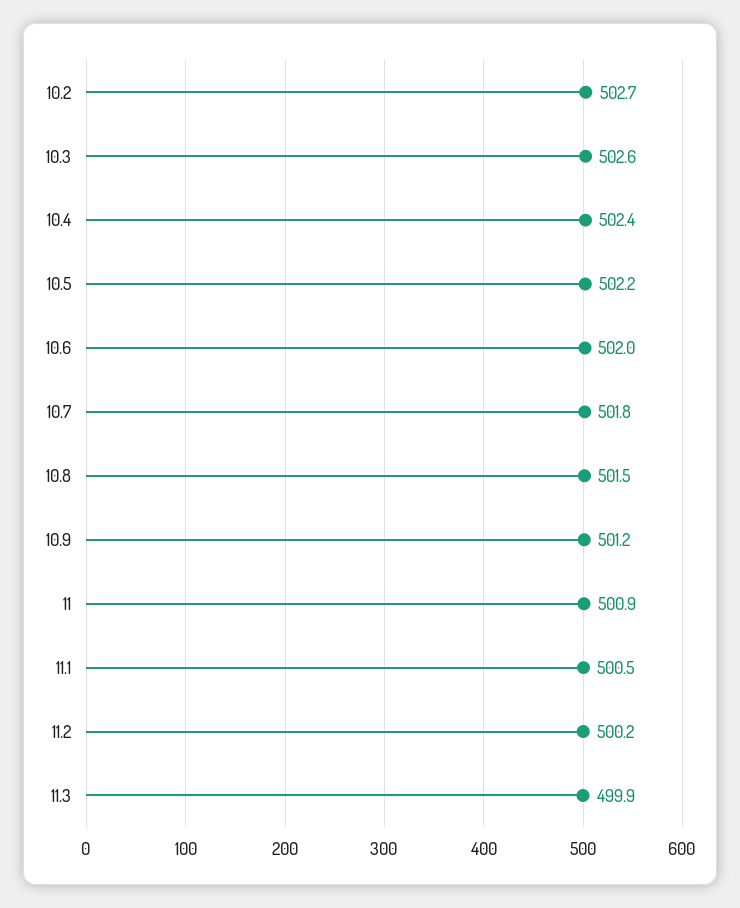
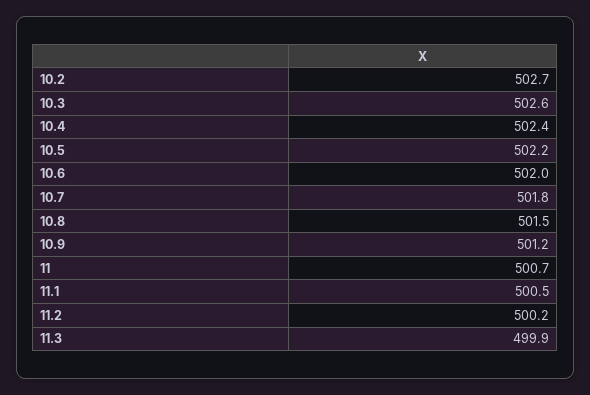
  {
    "10.2": 502.7,
    "10.3": 502.6,
    "10.4": 502.4,
    "10.5": 502.2,
    "10.6": 502,
    "10.7": 501.8,
    "10.8": 501.5,
    "10.9": 501.2,
-   "11": 500.9,
+   "11": 500.7,
    "11.1": 500.5,
    "11.2": 500.2,
    "11.3": 499.9
  }

